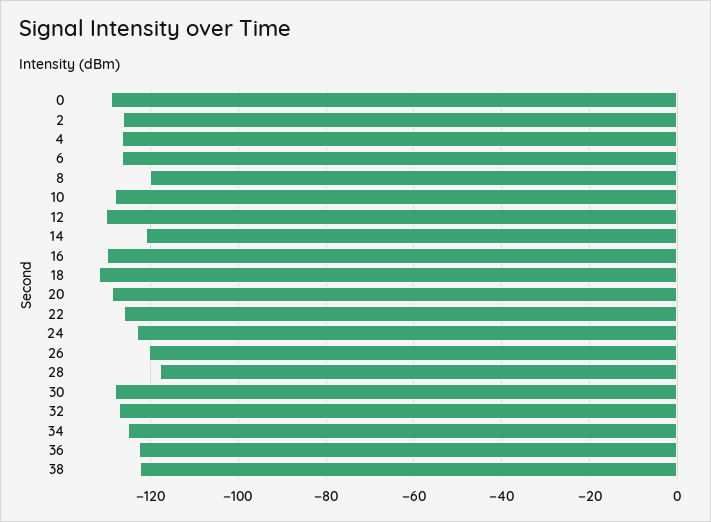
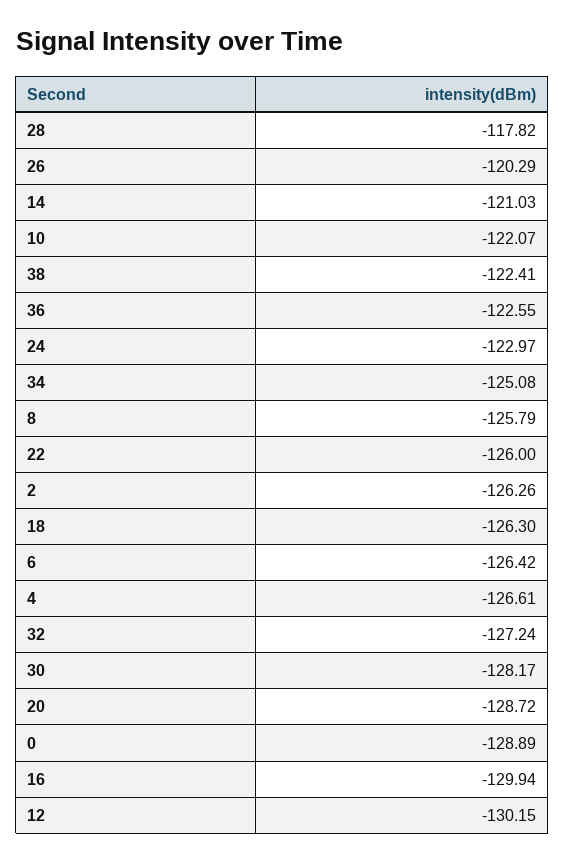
  {
    "0": -128.89,
    "2": -126.26,
    "4": -126.61,
    "6": -126.42,
-   "8": -120,
+   "8": -125.79,
-   "10": -128,
+   "10": -122.07,
    "12": -130.15,
    "14": -121.03,
    "16": -129.94,
-   "18": -132,
+   "18": -126.3,
    "20": -128.72,
    "22": -126,
    "24": -122.97,
    "26": -120.29,
    "28": -117.82,
    "30": -128.17,
    "32": -127.24,
    "34": -125.08,
    "36": -122.55,
    "38": -122.41
  }

